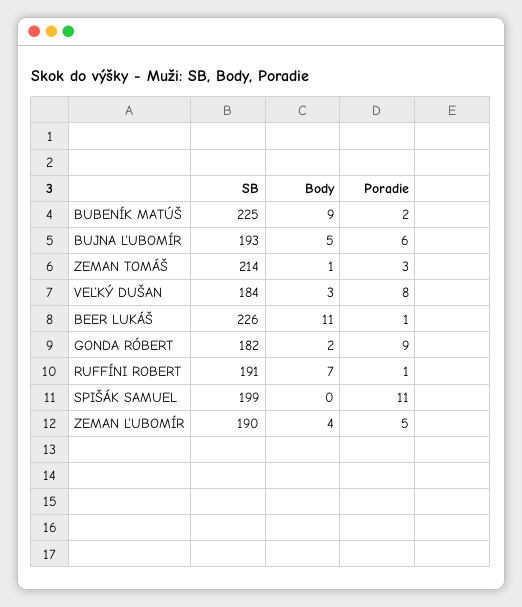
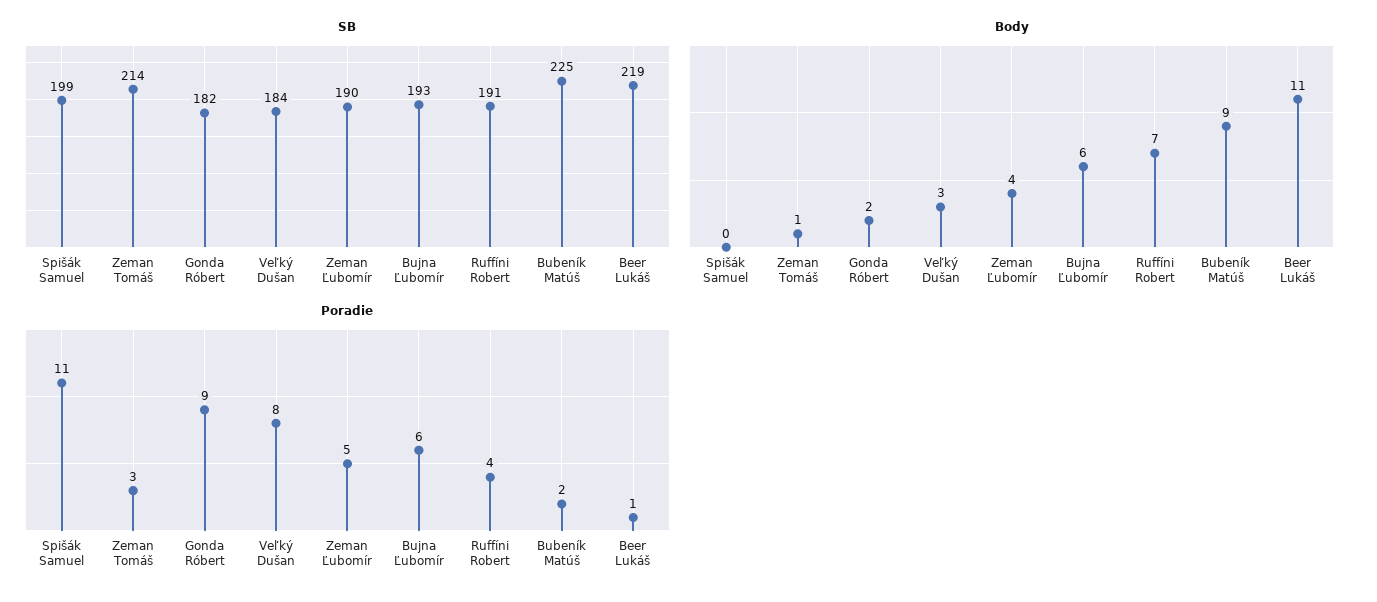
  {
    "SB": {
      "BUBENÍK MATÚŠ": 225,
      "BUJNA ĽUBOMÍR": 193,
      "ZEMAN TOMÁŠ": 214,
      "VEĽKÝ DUŠAN": 184,
-     "BEER LUKÁŠ": 226,
+     "BEER LUKÁŠ": 219,
      "GONDA RÓBERT": 182,
      "RUFFÍNI ROBERT": 191,
      "SPIŠÁK SAMUEL": 199,
      "ZEMAN ĽUBOMÍR": 190
    },
    "Body": {
      "BUBENÍK MATÚŠ": 9,
-     "BUJNA ĽUBOMÍR": 5,
+     "BUJNA ĽUBOMÍR": 6,
      "ZEMAN TOMÁŠ": 1,
      "VEĽKÝ DUŠAN": 3,
      "BEER LUKÁŠ": 11,
      "GONDA RÓBERT": 2,
      "RUFFÍNI ROBERT": 7,
      "SPIŠÁK SAMUEL": 0,
      "ZEMAN ĽUBOMÍR": 4
    },
    "Poradie": {
      "BUBENÍK MATÚŠ": 2,
      "BUJNA ĽUBOMÍR": 6,
      "ZEMAN TOMÁŠ": 3,
      "VEĽKÝ DUŠAN": 8,
      "BEER LUKÁŠ": 1,
      "GONDA RÓBERT": 9,
-     "RUFFÍNI ROBERT": 1,
+     "RUFFÍNI ROBERT": 4,
      "SPIŠÁK SAMUEL": 11,
      "ZEMAN ĽUBOMÍR": 5
    }
  }

